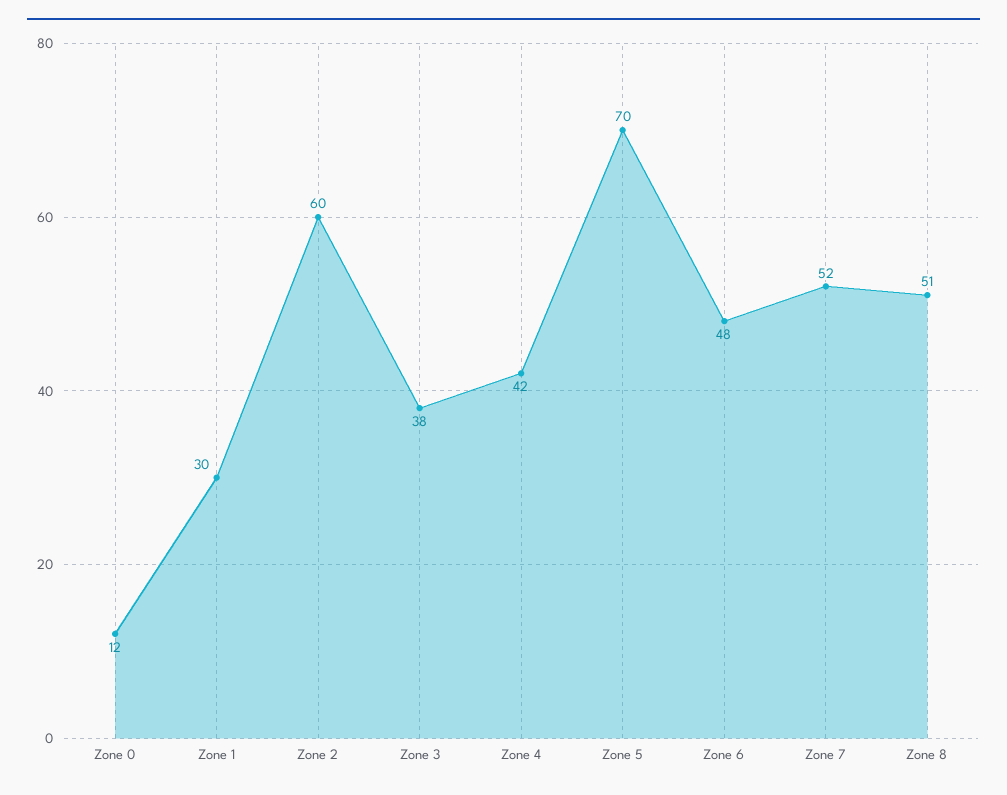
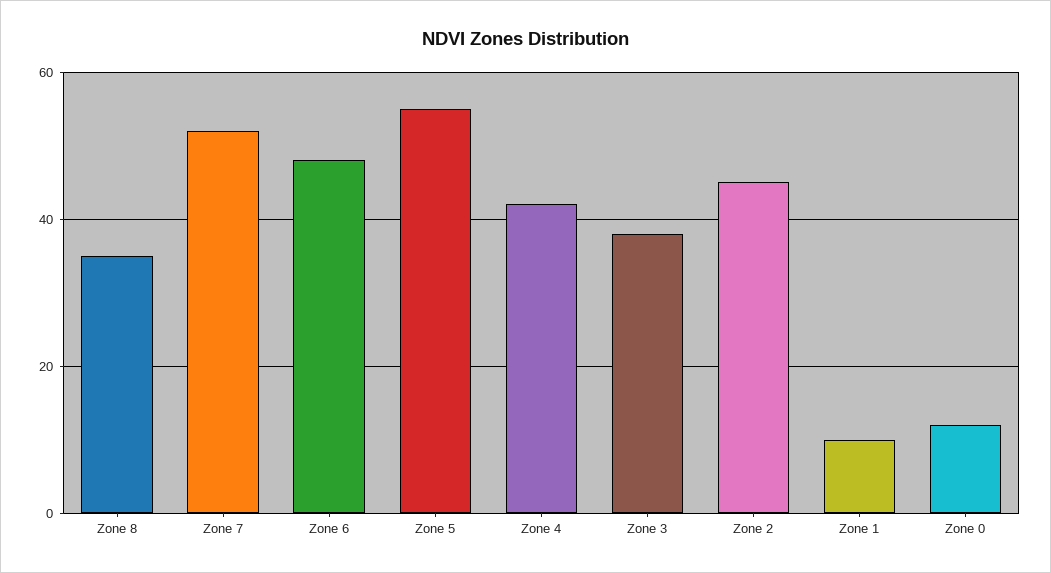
  {
    "Zone 0": 12,
-   "Zone 1": 30,
+   "Zone 1": 10,
-   "Zone 2": 60,
+   "Zone 2": 45,
    "Zone 3": 38,
    "Zone 4": 42,
-   "Zone 5": 70,
+   "Zone 5": 55,
    "Zone 6": 48,
    "Zone 7": 52,
-   "Zone 8": 51
+   "Zone 8": 35
  }

